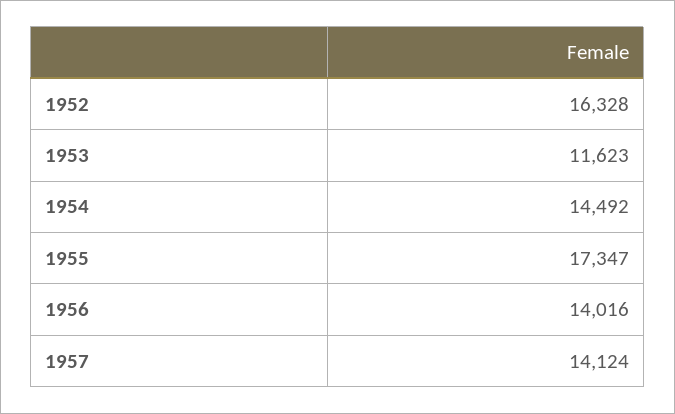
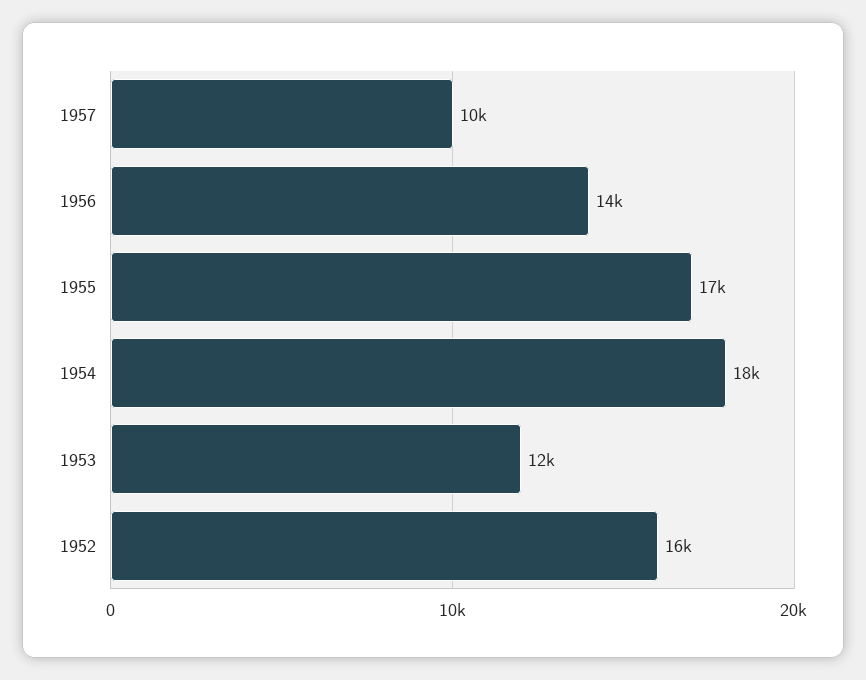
  {
    "1952": 16328,
    "1953": 11623,
-   "1954": 14492,
+   "1954": 18000,
    "1955": 17347,
    "1956": 14016,
-   "1957": 14124
+   "1957": 10000
  }

